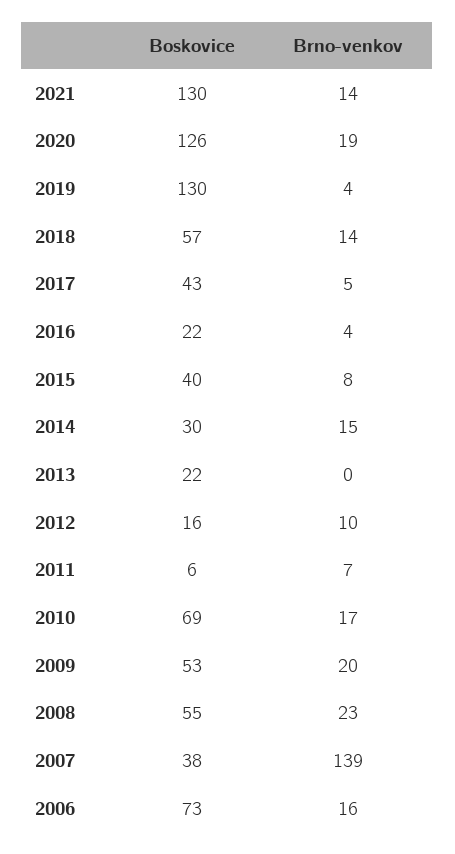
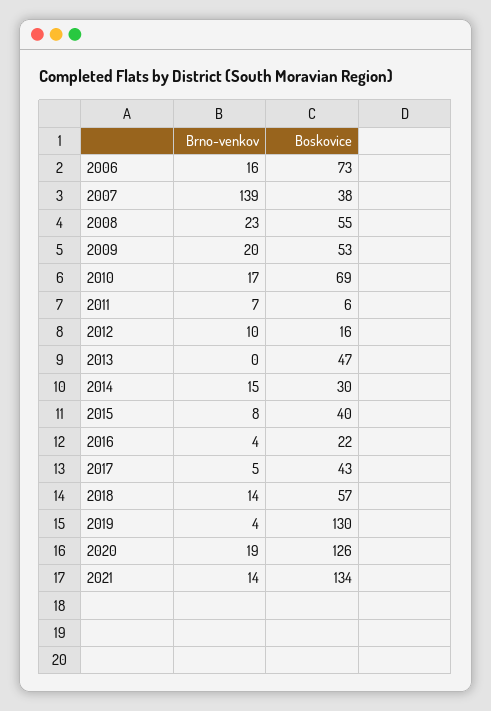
  {
    "Boskovice": {
-     "2021": 130,
+     "2021": 134,
      "2020": 126,
      "2019": 130,
      "2018": 57,
      "2017": 43,
      "2016": 22,
      "2015": 40,
      "2014": 30,
-     "2013": 22,
+     "2013": 47,
      "2012": 16,
      "2011": 6,
      "2010": 69,
      "2009": 53,
      "2008": 55,
      "2007": 38,
      "2006": 73
    },
    "Brno-venkov": {
      "2021": 14,
      "2020": 19,
      "2019": 4,
      "2018": 14,
      "2017": 5,
      "2016": 4,
      "2015": 8,
      "2014": 15,
      "2013": 0,
      "2012": 10,
      "2011": 7,
      "2010": 17,
      "2009": 20,
      "2008": 23,
      "2007": 139,
      "2006": 16
    }
  }

